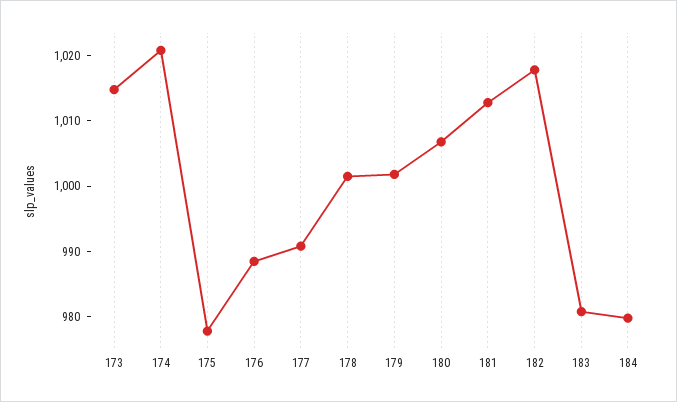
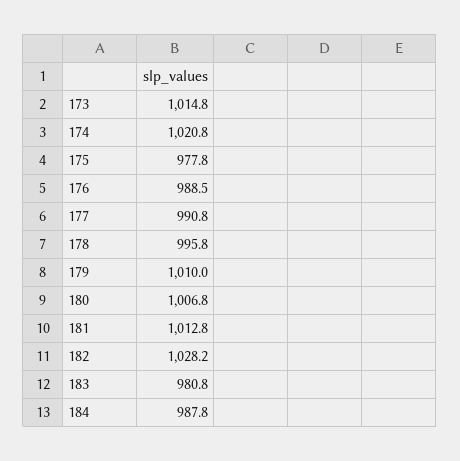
  {
    "173": 1014.8,
    "174": 1020.8,
    "175": 977.8,
    "176": 988.5,
    "177": 990.8,
-   "178": 1002,
+   "178": 995.8,
-   "179": 1002,
+   "179": 1010,
    "180": 1006.8,
    "181": 1012.8,
-   "182": 1018,
+   "182": 1028.2,
    "183": 980.8,
-   "184": 980
+   "184": 987.8
  }

